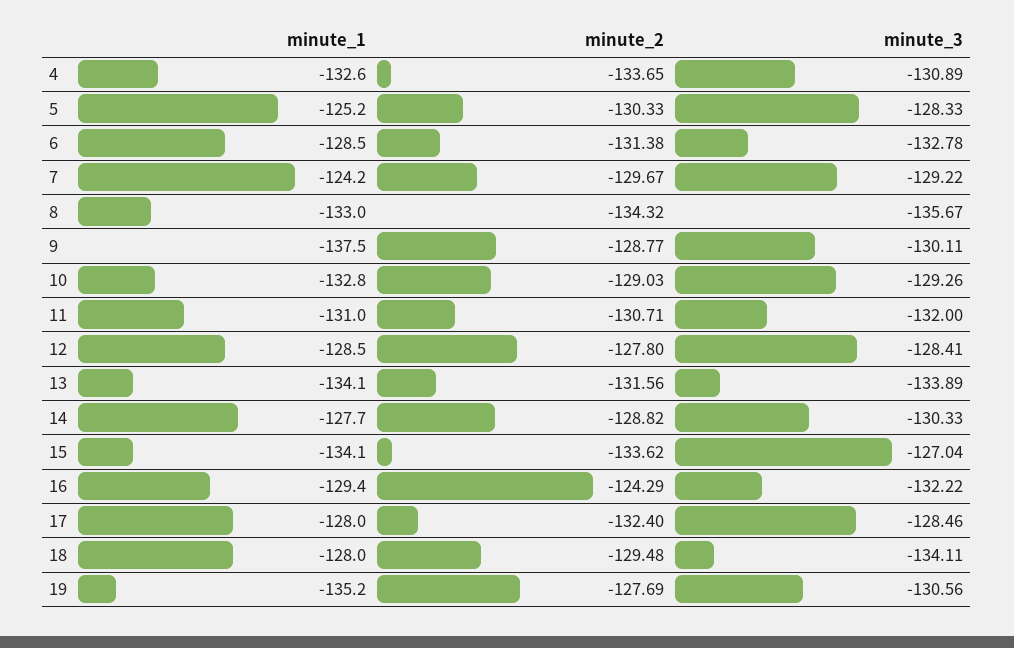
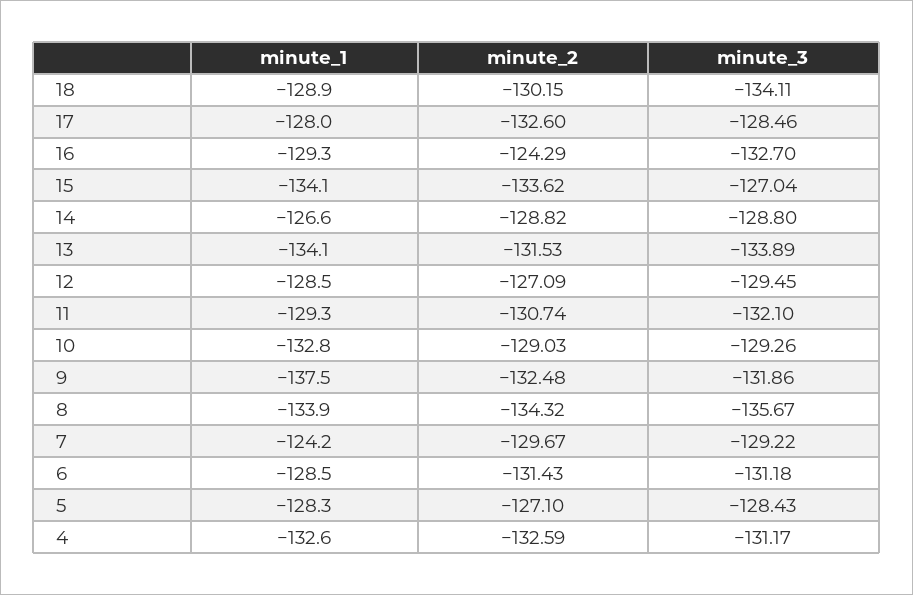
  {
    "minute_1": {
      "4": -132.6,
-     "5": -125.2,
+     "5": -128.3,
      "6": -128.5,
      "7": -124.2,
-     "8": -133,
+     "8": -133.9,
      "9": -137.5,
      "10": -132.8,
-     "11": -131,
+     "11": -129.3,
      "12": -128.5,
      "13": -134.1,
-     "14": -127.7,
+     "14": -126.6,
      "15": -134.1,
-     "16": -129.4,
+     "16": -129.3,
      "17": -128,
-     "18": -128,
+     "18": -128.9
-     "19": -135.2
    },
    "minute_2": {
-     "4": -133.65,
+     "4": -132.59,
-     "5": -130.33,
+     "5": -127.1,
-     "6": -131.38,
+     "6": -131.43,
      "7": -129.67,
      "8": -134.32,
-     "9": -128.77,
+     "9": -132.48,
      "10": -129.03,
-     "11": -130.71,
+     "11": -130.74,
-     "12": -127.8,
+     "12": -127.09,
-     "13": -131.56,
+     "13": -131.53,
      "14": -128.82,
      "15": -133.62,
      "16": -124.29,
-     "17": -132.4,
+     "17": -132.6,
-     "18": -129.48,
+     "18": -130.15
-     "19": -127.69
    },
    "minute_3": {
-     "4": -130.89,
+     "4": -131.17,
-     "5": -128.33,
+     "5": -128.43,
-     "6": -132.78,
+     "6": -131.18,
      "7": -129.22,
      "8": -135.67,
-     "9": -130.11,
+     "9": -131.86,
      "10": -129.26,
-     "11": -132,
+     "11": -132.1,
-     "12": -128.41,
+     "12": -129.45,
      "13": -133.89,
-     "14": -130.33,
+     "14": -128.8,
      "15": -127.04,
-     "16": -132.22,
+     "16": -132.7,
      "17": -128.46,
-     "18": -134.11,
+     "18": -134.11
-     "19": -130.56
    }
  }

